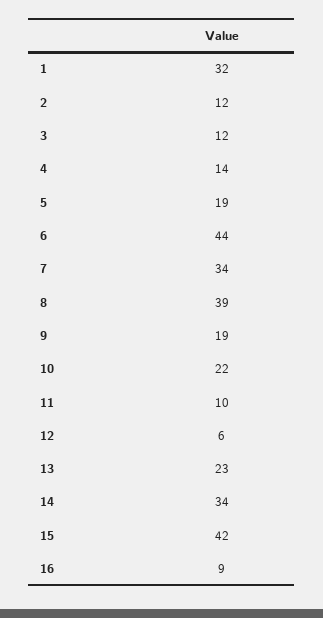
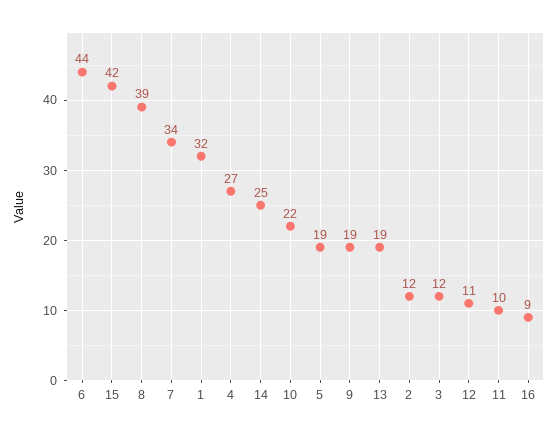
  {
    "1": 32,
    "2": 12,
    "3": 12,
-   "4": 14,
+   "4": 27,
    "5": 19,
    "6": 44,
    "7": 34,
    "8": 39,
    "9": 19,
    "10": 22,
    "11": 10,
-   "12": 6,
+   "12": 11,
-   "13": 23,
+   "13": 19,
-   "14": 34,
+   "14": 25,
    "15": 42,
    "16": 9
  }

